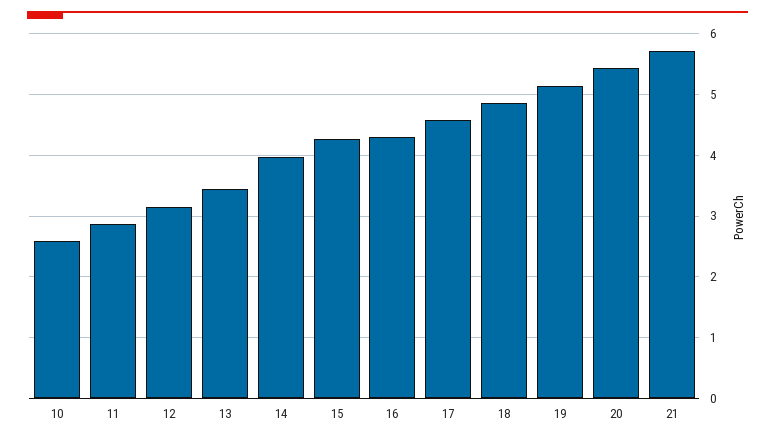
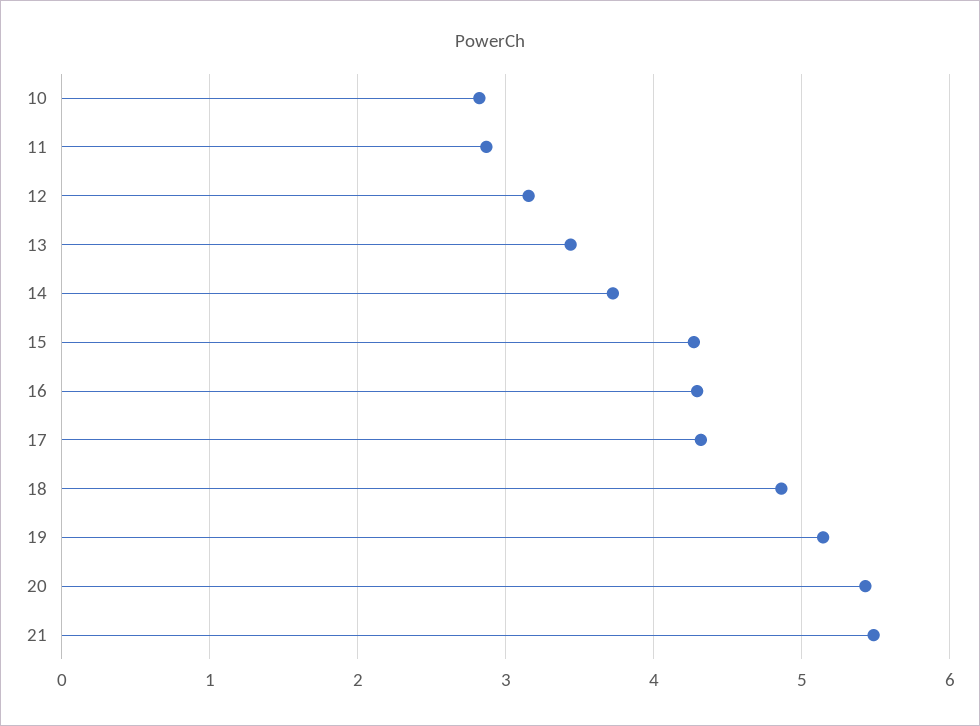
  {
-   "10": 2.6,
+   "10": 2.8,
    "11": 2.9,
    "12": 3.2,
    "13": 3.4,
-   "14": 4,
+   "14": 3.7,
    "15": 4.3,
    "16": 4.3,
-   "17": 4.6,
+   "17": 4.3,
    "18": 4.9,
    "19": 5.1,
    "20": 5.4,
-   "21": 5.7
+   "21": 5.5
  }

